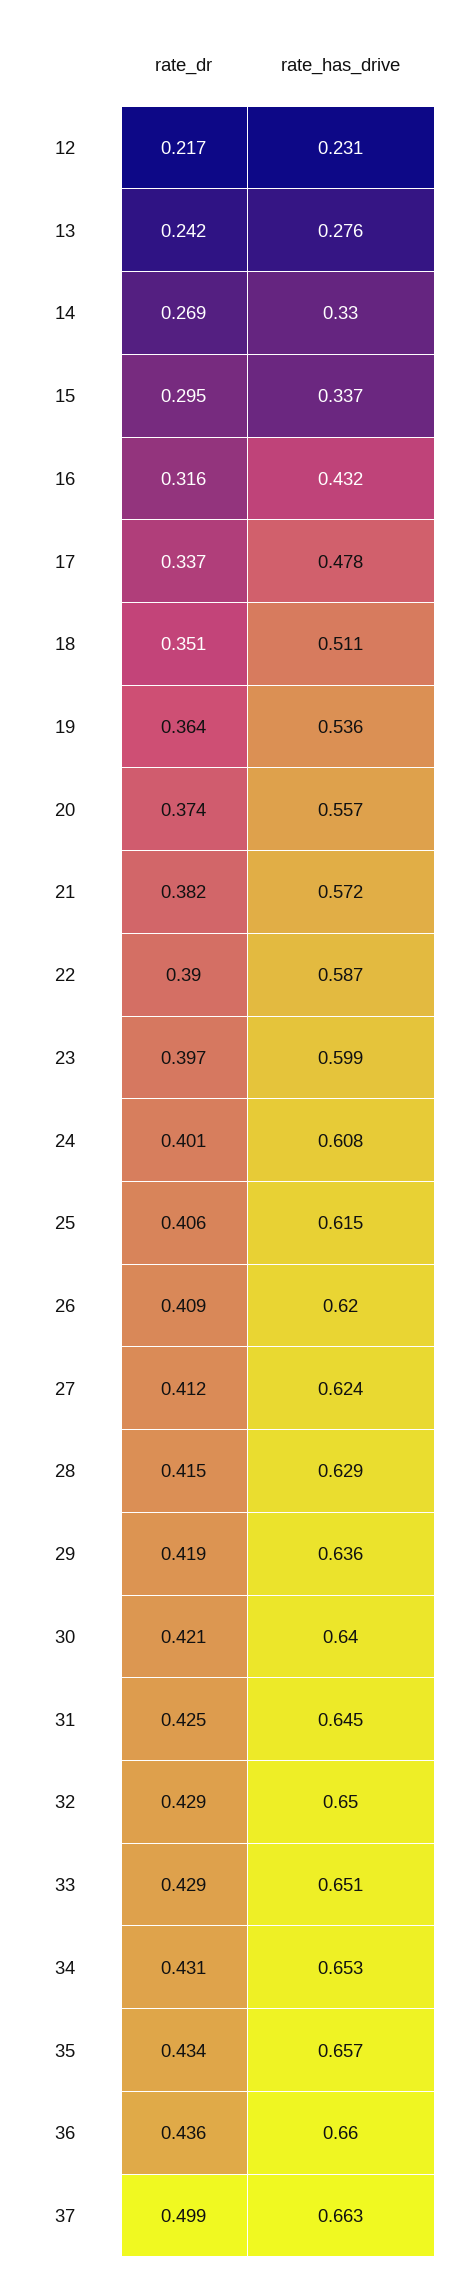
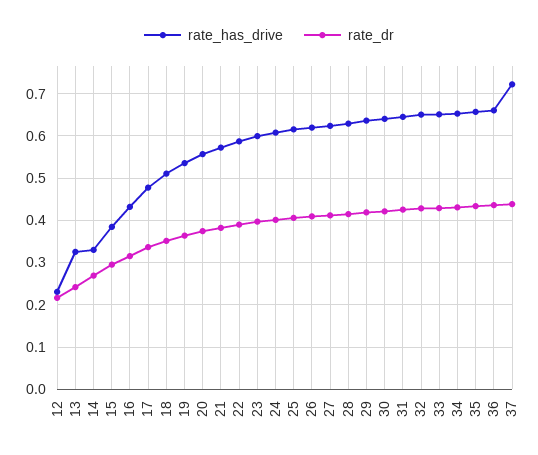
  {
    "rate_dr": {
      "12": 0.217,
      "13": 0.242,
      "14": 0.269,
      "15": 0.295,
      "16": 0.316,
      "17": 0.337,
      "18": 0.351,
      "19": 0.364,
      "20": 0.374,
      "21": 0.382,
      "22": 0.39,
      "23": 0.397,
      "24": 0.401,
      "25": 0.406,
      "26": 0.409,
      "27": 0.412,
      "28": 0.415,
      "29": 0.419,
      "30": 0.421,
      "31": 0.425,
      "32": 0.429,
      "33": 0.429,
      "34": 0.431,
      "35": 0.434,
      "36": 0.436,
-     "37": 0.499
+     "37": 0.44
    },
    "rate_has_drive": {
      "12": 0.231,
-     "13": 0.276,
+     "13": 0.32,
      "14": 0.33,
-     "15": 0.337,
+     "15": 0.38,
      "16": 0.432,
      "17": 0.478,
      "18": 0.511,
      "19": 0.536,
      "20": 0.557,
      "21": 0.572,
      "22": 0.587,
      "23": 0.599,
      "24": 0.608,
      "25": 0.615,
      "26": 0.62,
      "27": 0.624,
      "28": 0.629,
      "29": 0.636,
      "30": 0.64,
      "31": 0.645,
      "32": 0.65,
      "33": 0.651,
      "34": 0.653,
      "35": 0.657,
      "36": 0.66,
-     "37": 0.663
+     "37": 0.72
    }
  }

